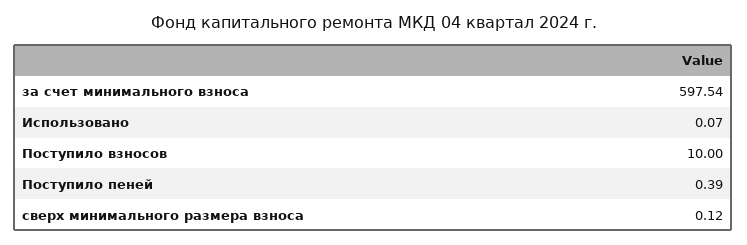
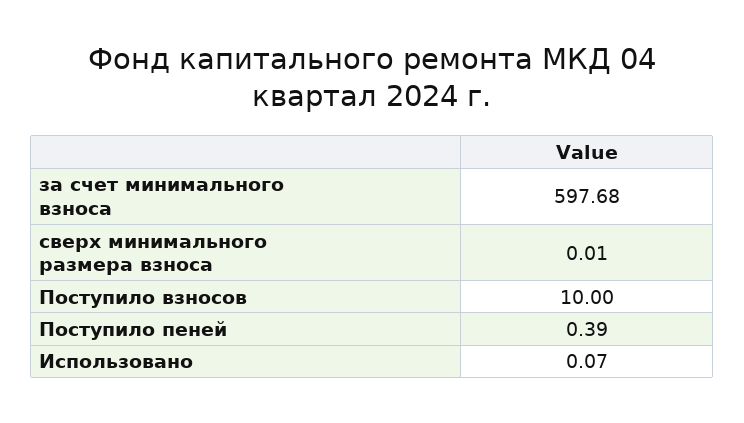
  {
-   "за счет минимального взноса": 597.54,
+   "за счет минимального взноса": 597.68,
    "Использовано": 0.07,
    "Поступило взносов": 10,
    "Поступило пеней": 0.39,
-   "сверх минимального размера взноса": 0.12
+   "сверх минимального размера взноса": 0.01
  }

